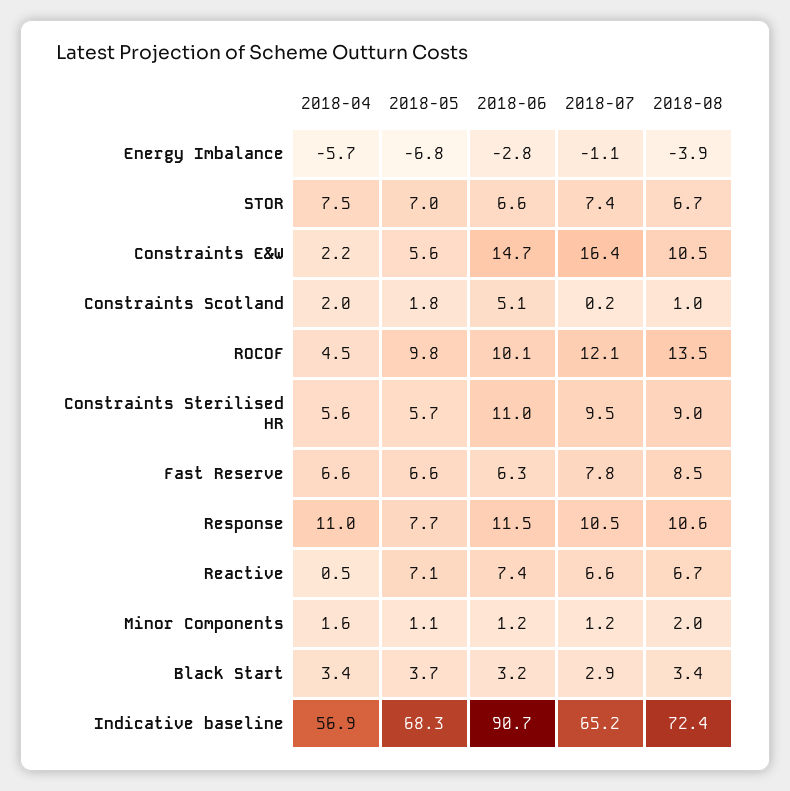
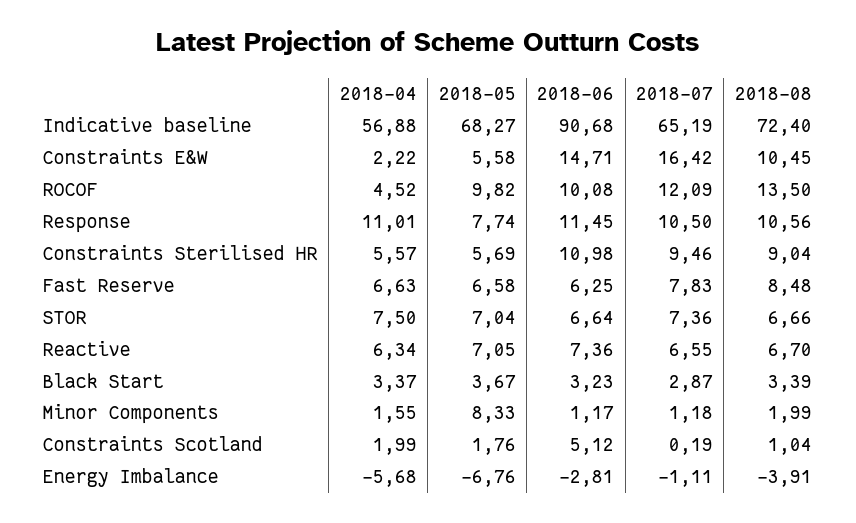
  {
    "2018-04": {
      "Energy Imbalance": -5.68,
      "STOR": 7.5,
      "Constraints E&W": 2.22,
      "Constraints Scotland": 1.99,
      "ROCOF": 4.52,
      "Constraints Sterilised HR": 5.57,
      "Fast Reserve": 6.63,
      "Response": 11.01,
-     "Reactive": 0.5,
+     "Reactive": 6.34,
      "Minor Components": 1.55,
      "Black Start": 3.37,
      "Indicative baseline": 56.88
    },
    "2018-05": {
      "Energy Imbalance": -6.76,
      "STOR": 7.04,
      "Constraints E&W": 5.58,
      "Constraints Scotland": 1.76,
      "ROCOF": 9.82,
      "Constraints Sterilised HR": 5.69,
      "Fast Reserve": 6.58,
      "Response": 7.74,
      "Reactive": 7.05,
-     "Minor Components": 1.1,
+     "Minor Components": 8.33,
      "Black Start": 3.67,
      "Indicative baseline": 68.27
    },
    "2018-06": {
      "Energy Imbalance": -2.81,
      "STOR": 6.64,
      "Constraints E&W": 14.71,
      "Constraints Scotland": 5.12,
      "ROCOF": 10.08,
      "Constraints Sterilised HR": 10.98,
      "Fast Reserve": 6.25,
      "Response": 11.45,
      "Reactive": 7.36,
      "Minor Components": 1.17,
      "Black Start": 3.23,
      "Indicative baseline": 90.68
    },
    "2018-07": {
      "Energy Imbalance": -1.11,
      "STOR": 7.36,
      "Constraints E&W": 16.42,
      "Constraints Scotland": 0.19,
      "ROCOF": 12.09,
      "Constraints Sterilised HR": 9.46,
      "Fast Reserve": 7.83,
      "Response": 10.5,
      "Reactive": 6.55,
      "Minor Components": 1.18,
      "Black Start": 2.87,
      "Indicative baseline": 65.19
    },
    "2018-08": {
      "Energy Imbalance": -3.91,
      "STOR": 6.66,
      "Constraints E&W": 10.45,
      "Constraints Scotland": 1.04,
      "ROCOF": 13.5,
      "Constraints Sterilised HR": 9.04,
      "Fast Reserve": 8.48,
      "Response": 10.56,
      "Reactive": 6.7,
      "Minor Components": 1.99,
      "Black Start": 3.39,
      "Indicative baseline": 72.4
    }
  }

